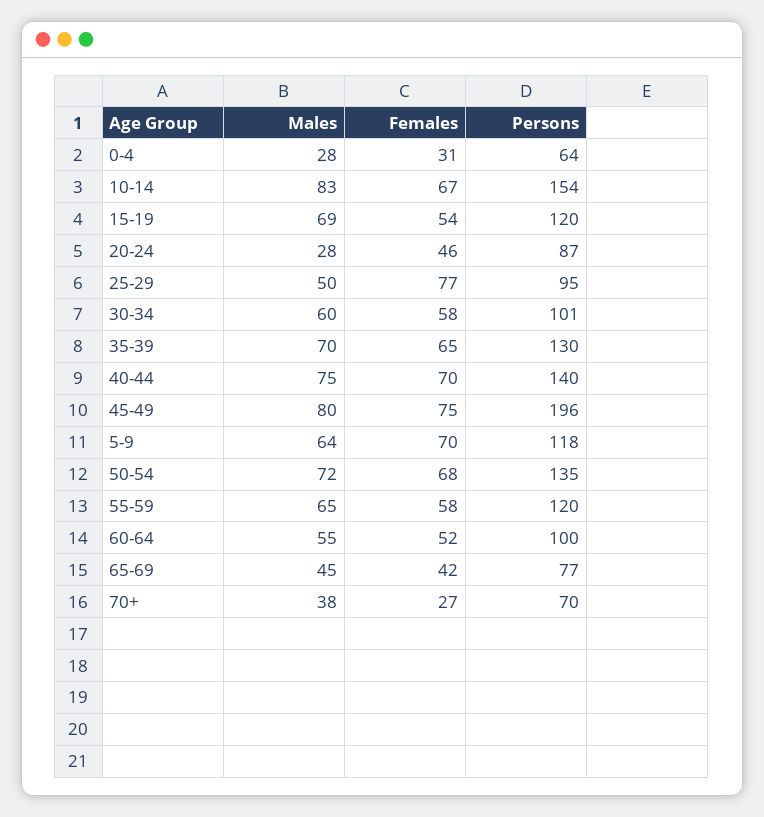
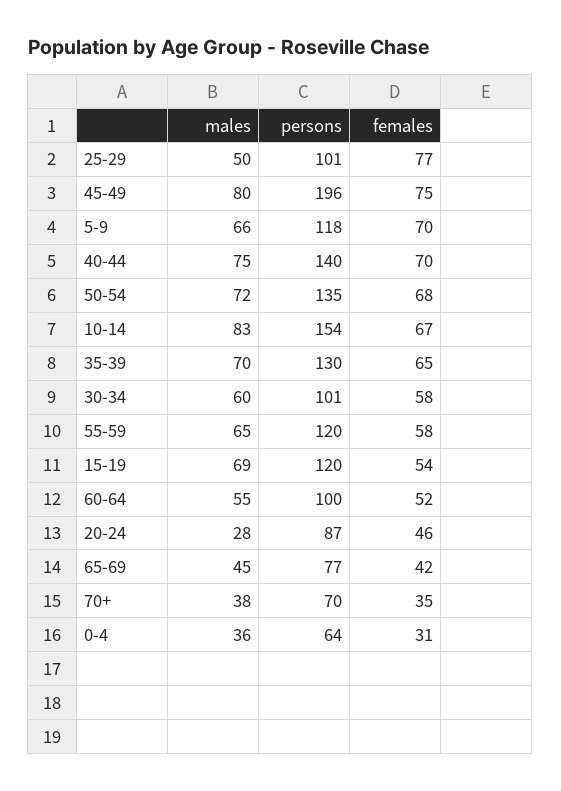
  {
    "Males": {
-     "0-4": 28,
+     "0-4": 36,
      "10-14": 83,
      "15-19": 69,
      "20-24": 28,
      "25-29": 50,
      "30-34": 60,
      "35-39": 70,
      "40-44": 75,
      "45-49": 80,
-     "5-9": 64,
+     "5-9": 66,
      "50-54": 72,
      "55-59": 65,
      "60-64": 55,
      "65-69": 45,
      "70+": 38
    },
    "Females": {
      "0-4": 31,
      "10-14": 67,
      "15-19": 54,
      "20-24": 46,
      "25-29": 77,
      "30-34": 58,
      "35-39": 65,
      "40-44": 70,
      "45-49": 75,
      "5-9": 70,
      "50-54": 68,
      "55-59": 58,
      "60-64": 52,
      "65-69": 42,
-     "70+": 27
+     "70+": 35
    },
    "Persons": {
      "0-4": 64,
      "10-14": 154,
      "15-19": 120,
      "20-24": 87,
-     "25-29": 95,
+     "25-29": 101,
      "30-34": 101,
      "35-39": 130,
      "40-44": 140,
      "45-49": 196,
      "5-9": 118,
      "50-54": 135,
      "55-59": 120,
      "60-64": 100,
      "65-69": 77,
      "70+": 70
    }
  }

